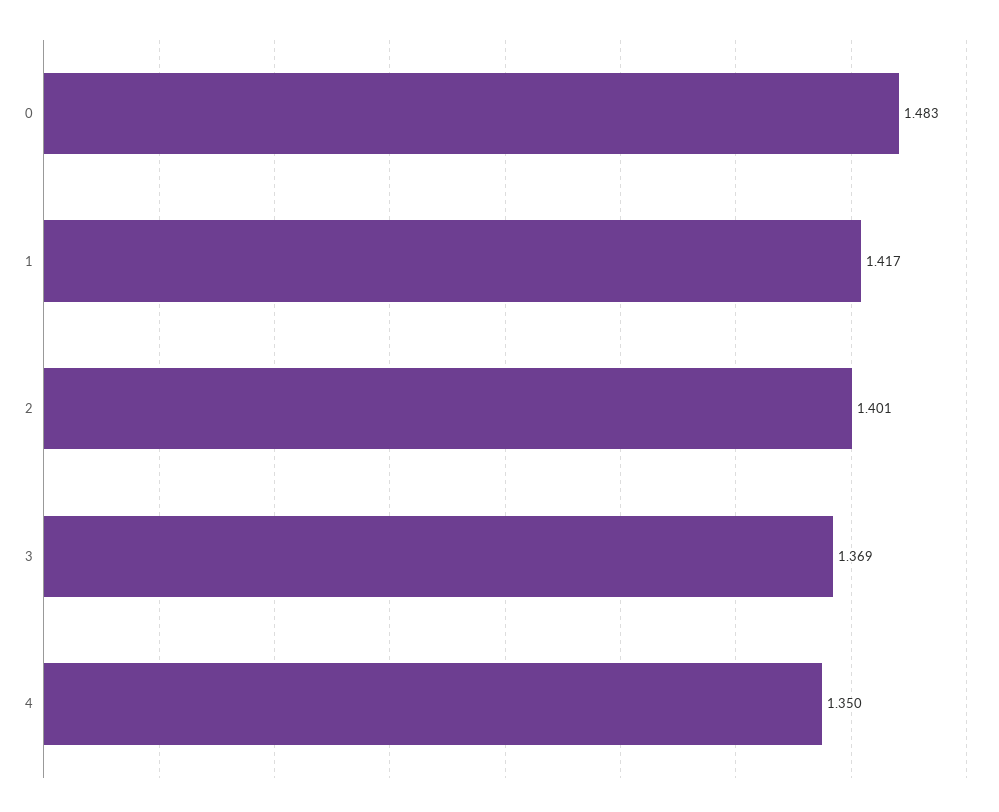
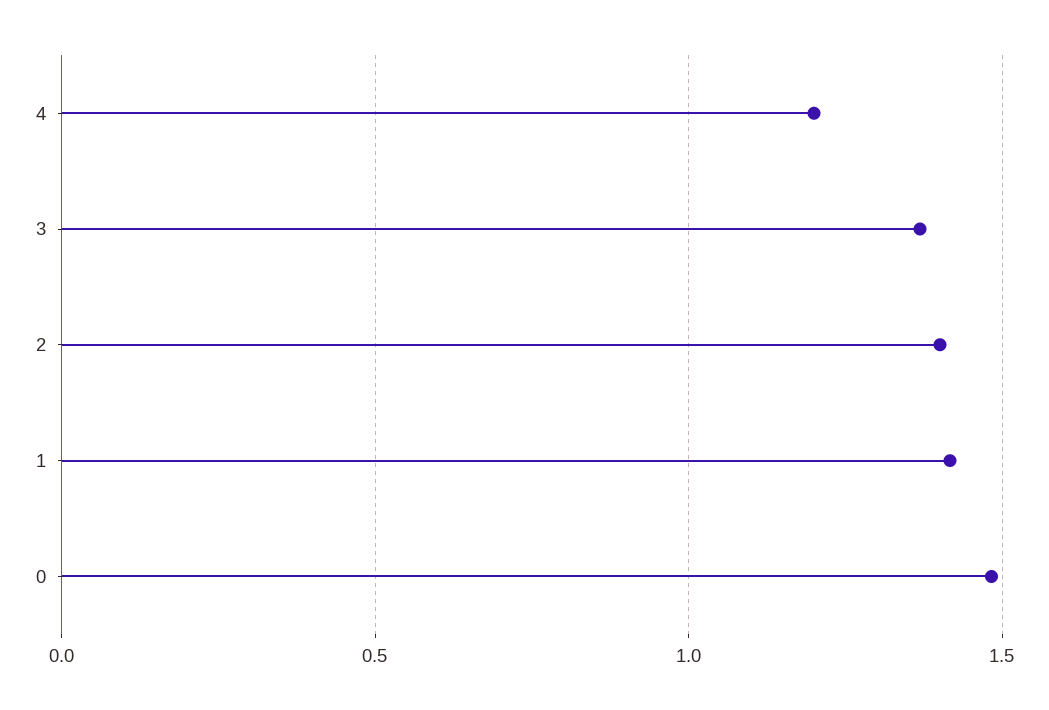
  {
    "0": 1.483,
    "1": 1.417,
    "2": 1.401,
    "3": 1.369,
-   "4": 1.35
+   "4": 1.2
  }

